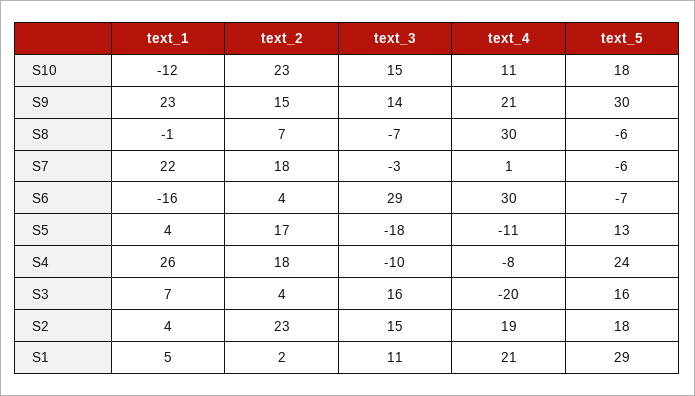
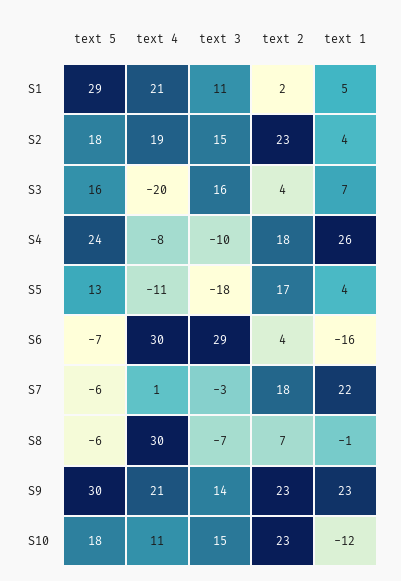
  {
    "text_1": {
      "S10": -12,
      "S9": 23,
      "S8": -1,
      "S7": 22,
      "S6": -16,
      "S5": 4,
      "S4": 26,
      "S3": 7,
      "S2": 4,
      "S1": 5
    },
    "text_2": {
      "S10": 23,
-     "S9": 15,
+     "S9": 23,
      "S8": 7,
      "S7": 18,
      "S6": 4,
      "S5": 17,
      "S4": 18,
      "S3": 4,
      "S2": 23,
      "S1": 2
    },
    "text_3": {
      "S10": 15,
      "S9": 14,
      "S8": -7,
      "S7": -3,
      "S6": 29,
      "S5": -18,
      "S4": -10,
      "S3": 16,
      "S2": 15,
      "S1": 11
    },
    "text_4": {
      "S10": 11,
      "S9": 21,
      "S8": 30,
      "S7": 1,
      "S6": 30,
      "S5": -11,
      "S4": -8,
      "S3": -20,
      "S2": 19,
      "S1": 21
    },
    "text_5": {
      "S10": 18,
      "S9": 30,
      "S8": -6,
      "S7": -6,
      "S6": -7,
      "S5": 13,
      "S4": 24,
      "S3": 16,
      "S2": 18,
      "S1": 29
    }
  }

